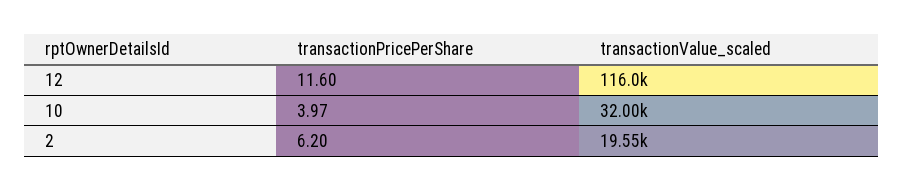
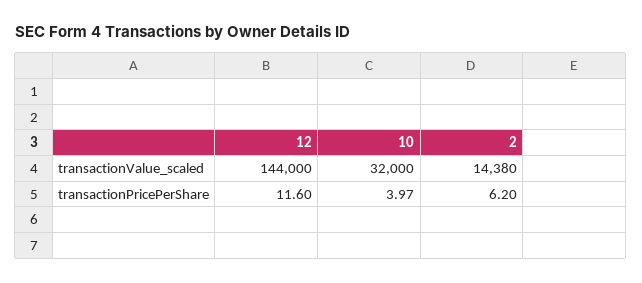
  {
    "transactionPricePerShare": {
      "12": 11.6,
      "10": 3.97,
      "2": 6.2
    },
    "transactionValue_scaled": {
-     "12": 116000,
+     "12": 144000,
      "10": 32000,
-     "2": 19550
+     "2": 14380
    }
  }

